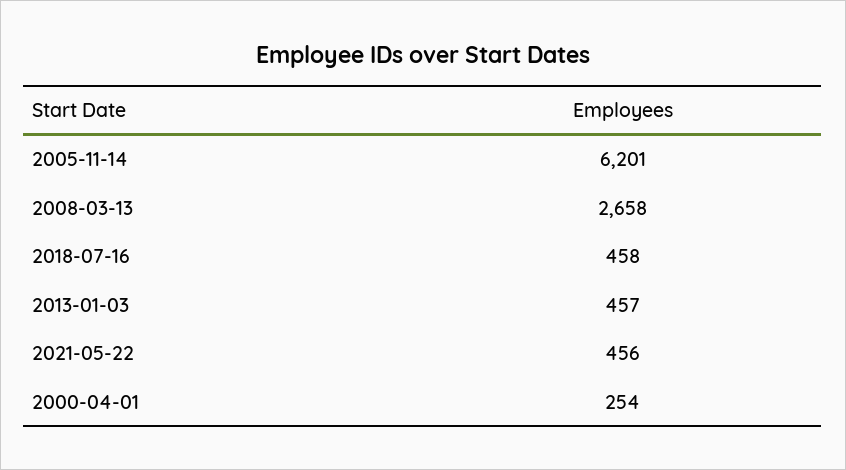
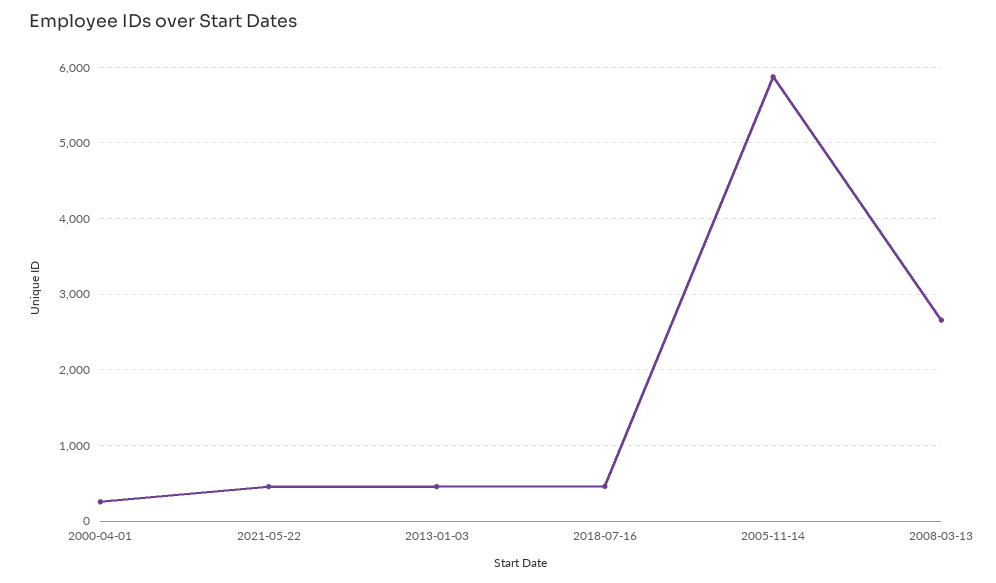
  {
-   "2005-11-14": 6201,
+   "2005-11-14": 5900,
    "2008-03-13": 2658,
    "2018-07-16": 458,
    "2013-01-03": 457,
    "2021-05-22": 456,
    "2000-04-01": 254
  }

